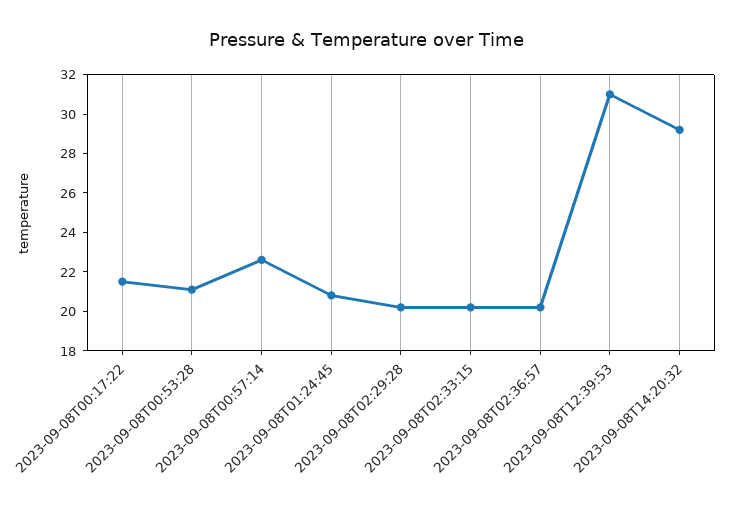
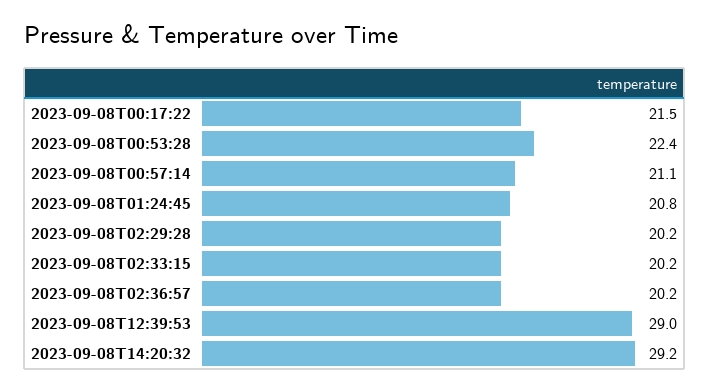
  {
    "2023-09-08T00:17:22": 21.5,
-   "2023-09-08T00:53:28": 21,
+   "2023-09-08T00:53:28": 22.4,
-   "2023-09-08T00:57:14": 22.5,
+   "2023-09-08T00:57:14": 21.1,
    "2023-09-08T01:24:45": 20.8,
    "2023-09-08T02:29:28": 20.2,
    "2023-09-08T02:33:15": 20.2,
    "2023-09-08T02:36:57": 20.2,
-   "2023-09-08T12:39:53": 31,
+   "2023-09-08T12:39:53": 29,
    "2023-09-08T14:20:32": 29.2
  }

